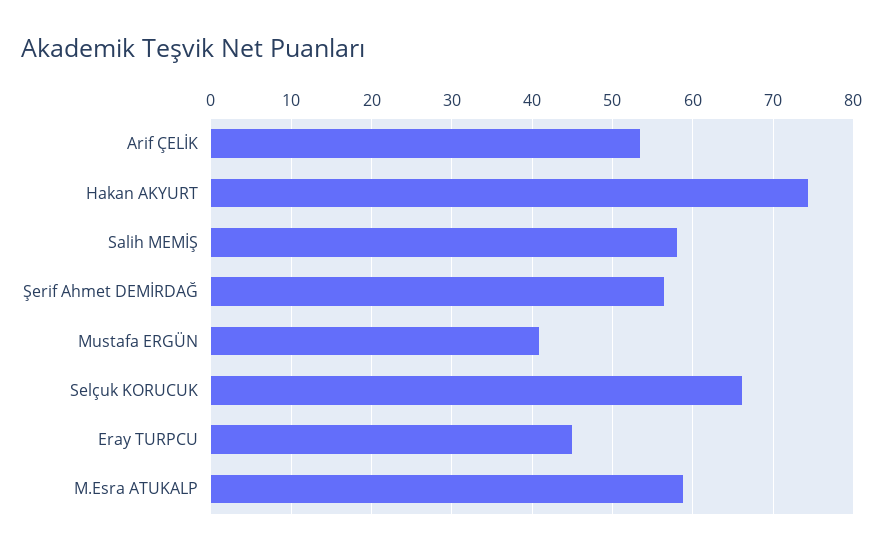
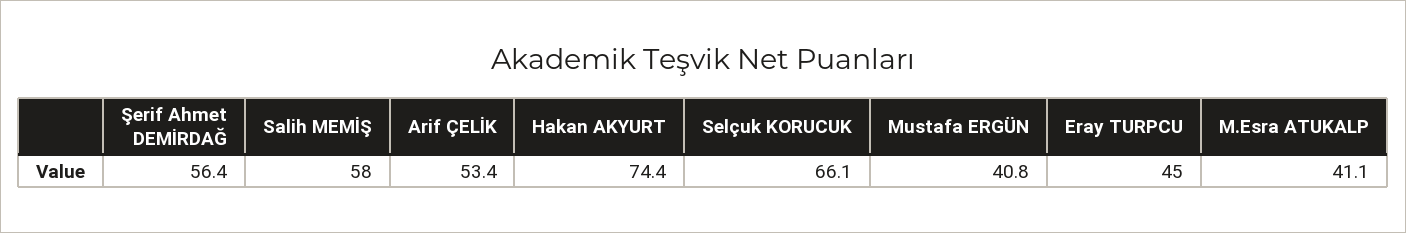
  {
    "Arif ÇELİK": 53.4,
    "Hakan AKYURT": 74.4,
    "Salih MEMİŞ": 58,
    "Şerif Ahmet DEMİRDAĞ": 56.4,
    "Mustafa ERGÜN": 40.8,
    "Selçuk KORUCUK": 66.1,
    "Eray TURPCU": 45,
-   "M.Esra ATUKALP": 59
+   "M.Esra ATUKALP": 41.1
  }

